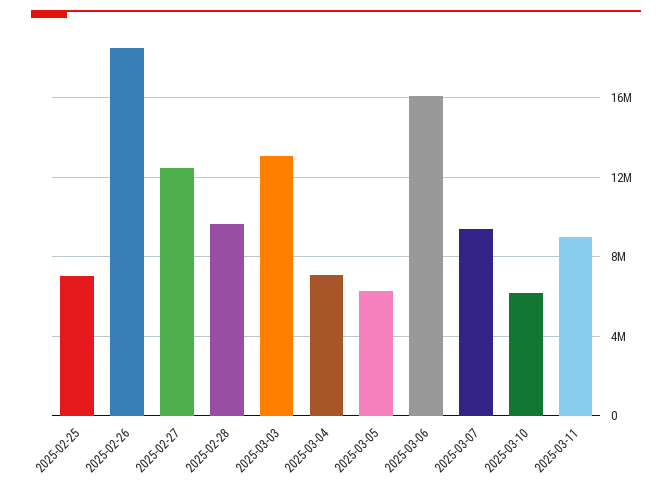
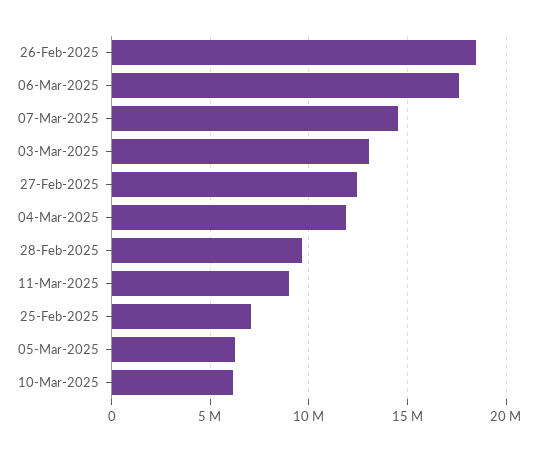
  {
    "2025-02-25": 7000000,
    "2025-02-26": 18500000,
    "2025-02-27": 12500000,
    "2025-02-28": 9500000,
    "2025-03-03": 13000000,
-   "2025-03-04": 7000000,
+   "2025-03-04": 12000000,
    "2025-03-05": 6500000,
-   "2025-03-06": 16000000,
+   "2025-03-06": 17500000,
-   "2025-03-07": 9500000,
+   "2025-03-07": 14500000,
    "2025-03-10": 6000000,
    "2025-03-11": 9000000
  }

